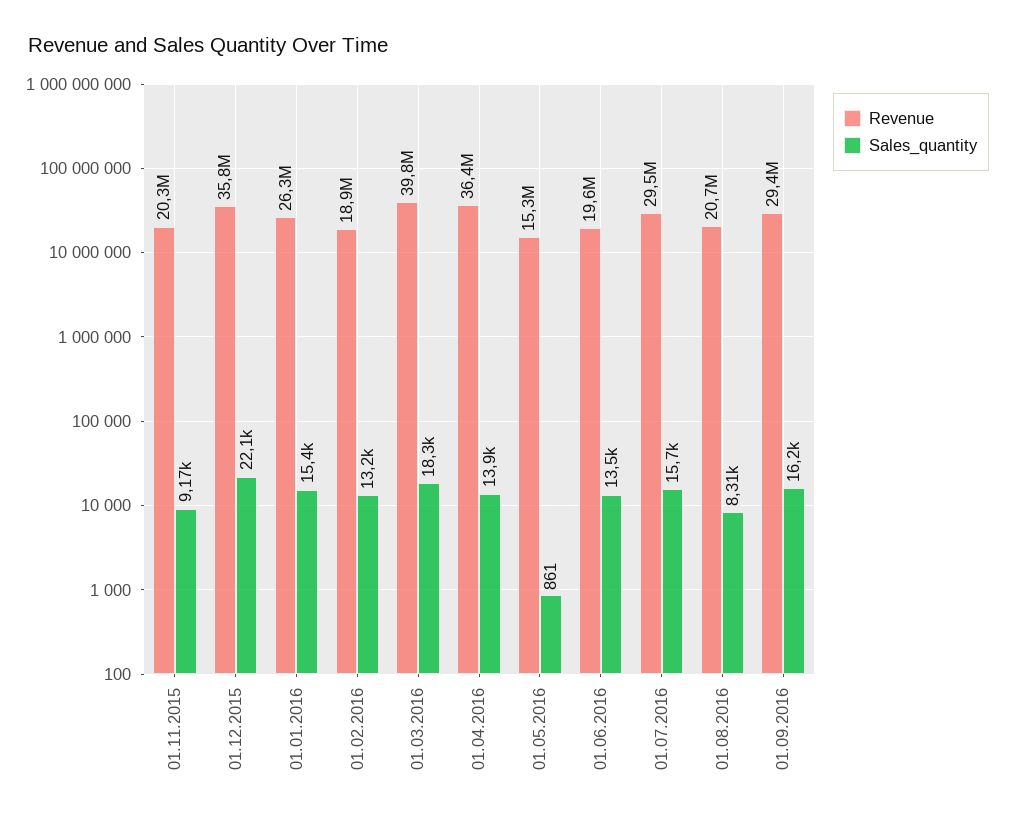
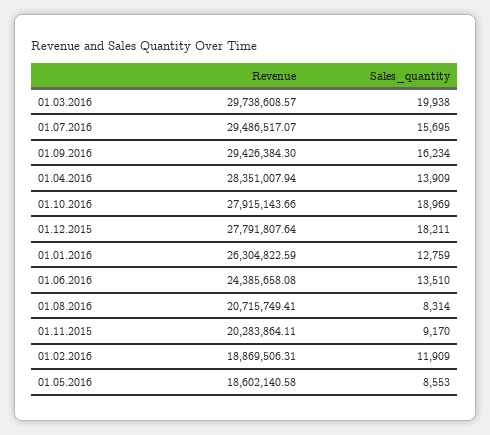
  {
    "Revenue": {
      "01.11.2015": 20283864.11,
-     "01.12.2015": 35800000,
+     "01.12.2015": 27791807.64,
      "01.01.2016": 26304822.59,
      "01.02.2016": 18869506.31,
-     "01.03.2016": 39800000,
+     "01.03.2016": 29738608.57,
-     "01.04.2016": 36400000,
+     "01.04.2016": 28351007.94,
-     "01.05.2016": 15300000,
+     "01.05.2016": 18602140.58,
-     "01.06.2016": 19600000,
+     "01.06.2016": 24385658.08,
      "01.07.2016": 29486517.07,
      "01.08.2016": 20715749.41,
-     "01.09.2016": 29426384.3
+     "01.09.2016": 29426384.3,
+     "01.10.2016": 27915143.66
    },
    "Sales_quantity": {
      "01.11.2015": 9170,
-     "01.12.2015": 22100,
+     "01.12.2015": 18211,
-     "01.01.2016": 15400,
+     "01.01.2016": 12759,
-     "01.02.2016": 13200,
+     "01.02.2016": 11909,
-     "01.03.2016": 18300,
+     "01.03.2016": 19938,
      "01.04.2016": 13909,
-     "01.05.2016": 861,
+     "01.05.2016": 8553,
      "01.06.2016": 13510,
      "01.07.2016": 15695,
      "01.08.2016": 8314,
-     "01.09.2016": 16234
+     "01.09.2016": 16234,
+     "01.10.2016": 18969
    }
  }

